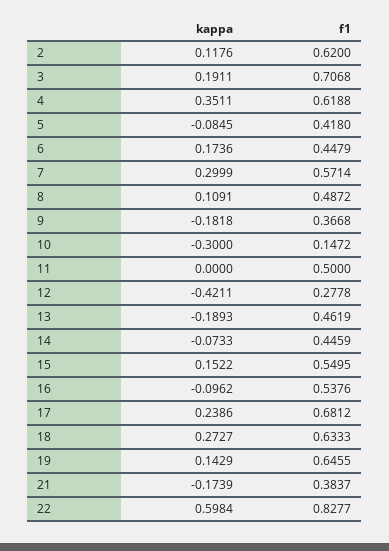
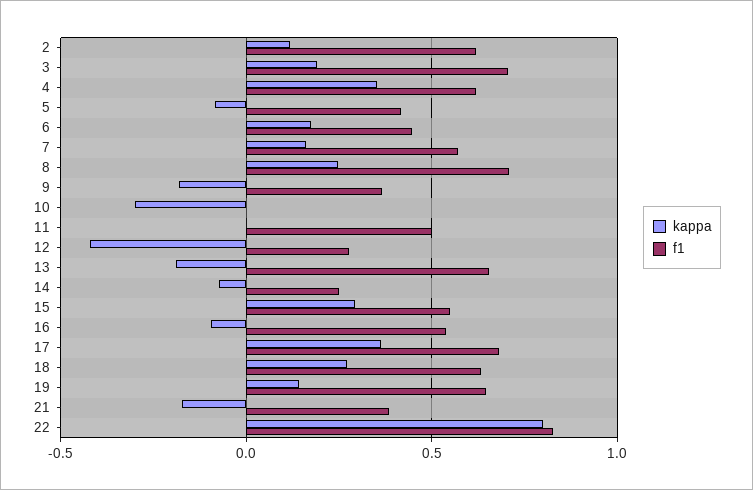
  {
    "kappa": {
      "2": 0.1176,
      "3": 0.1911,
      "4": 0.3511,
      "5": -0.0845,
      "6": 0.1736,
-     "7": 0.2999,
+     "7": 0.15,
-     "8": 0.1091,
+     "8": 0.25,
      "9": -0.1818,
      "10": -0.3,
      "11": 0,
      "12": -0.4211,
      "13": -0.1893,
      "14": -0.0733,
-     "15": 0.1522,
+     "15": 0.3,
      "16": -0.0962,
-     "17": 0.2386,
+     "17": 0.35,
      "18": 0.2727,
      "19": 0.1429,
      "21": -0.1739,
-     "22": 0.5984
+     "22": 0.8
    },
    "f1": {
      "2": 0.62,
      "3": 0.7068,
      "4": 0.6188,
      "5": 0.418,
      "6": 0.4479,
      "7": 0.5714,
-     "8": 0.4872,
+     "8": 0.7,
      "9": 0.3668,
-     "10": 0.1472,
+     "10": 0,
      "11": 0.5,
      "12": 0.2778,
-     "13": 0.4619,
+     "13": 0.65,
-     "14": 0.4459,
+     "14": 0.25,
      "15": 0.5495,
      "16": 0.5376,
      "17": 0.6812,
      "18": 0.6333,
      "19": 0.6455,
      "21": 0.3837,
      "22": 0.8277
    }
  }

